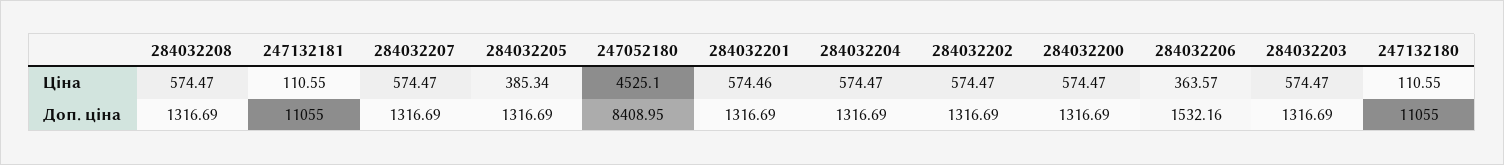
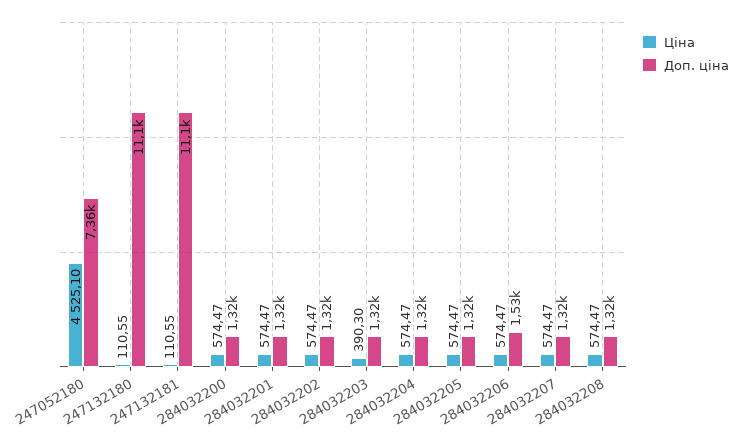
  {
    "Ціна": {
      "284032208": 574.47,
      "247132181": 110.55,
      "284032207": 574.47,
-     "284032205": 385.34,
+     "284032205": 574.47,
      "247052180": 4525.1,
-     "284032201": 574.46,
+     "284032201": 574.47,
      "284032204": 574.47,
      "284032202": 574.47,
      "284032200": 574.47,
-     "284032206": 363.57,
+     "284032206": 574.47,
-     "284032203": 574.47,
+     "284032203": 390.3,
      "247132180": 110.55
    },
    "Доп. ціна": {
      "284032208": 1316.69,
      "247132181": 11055,
      "284032207": 1316.69,
      "284032205": 1316.69,
-     "247052180": 8408.95,
+     "247052180": 7360,
      "284032201": 1316.69,
      "284032204": 1316.69,
      "284032202": 1316.69,
      "284032200": 1316.69,
      "284032206": 1532.16,
      "284032203": 1316.69,
      "247132180": 11055
    }
  }

